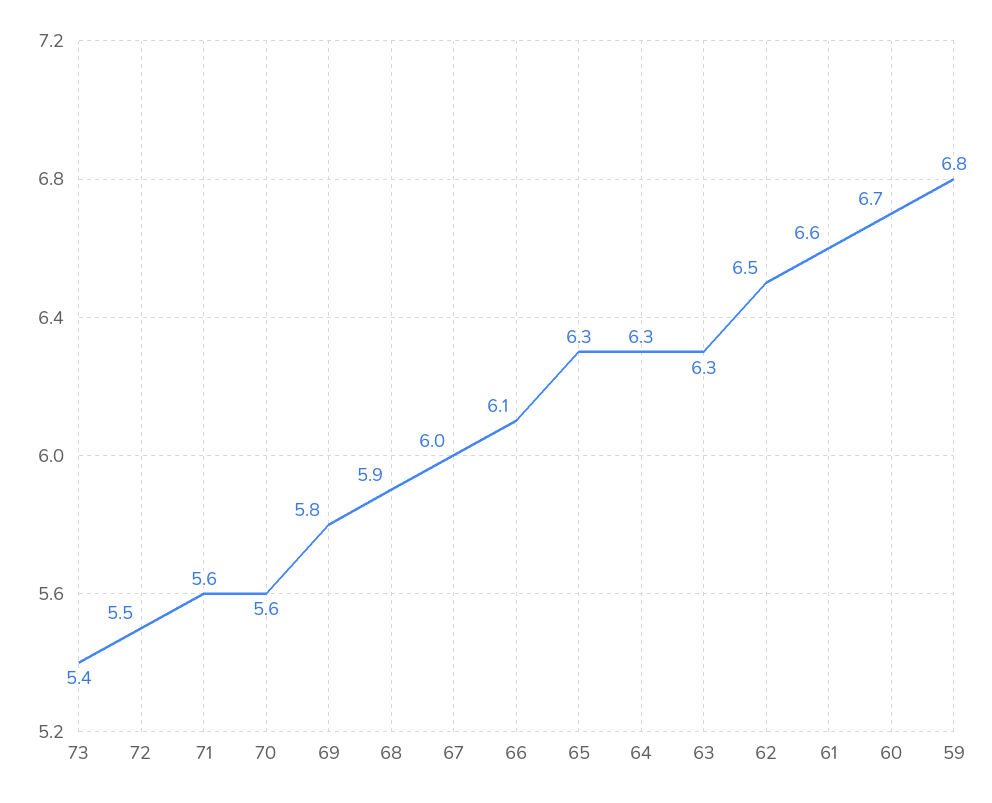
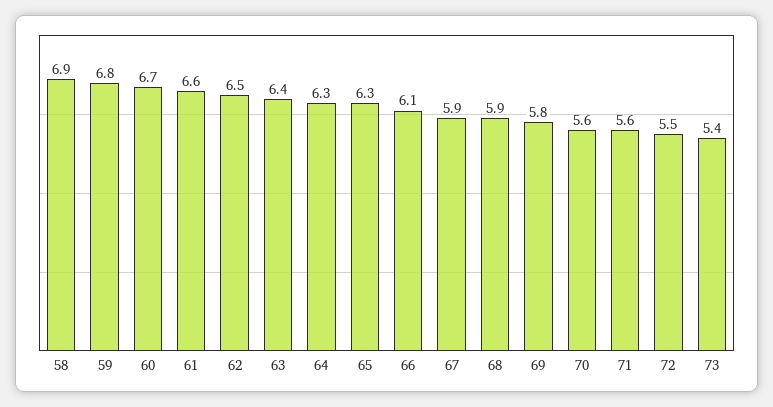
  {
    "73": 5.4,
    "72": 5.5,
    "71": 5.6,
    "70": 5.6,
    "69": 5.8,
    "68": 5.9,
-   "67": 6,
+   "67": 5.9,
    "66": 6.1,
    "65": 6.3,
    "64": 6.3,
-   "63": 6.3,
+   "63": 6.4,
    "62": 6.5,
    "61": 6.6,
    "60": 6.7,
-   "59": 6.8
+   "59": 6.8,
+   "58": 6.9
  }

